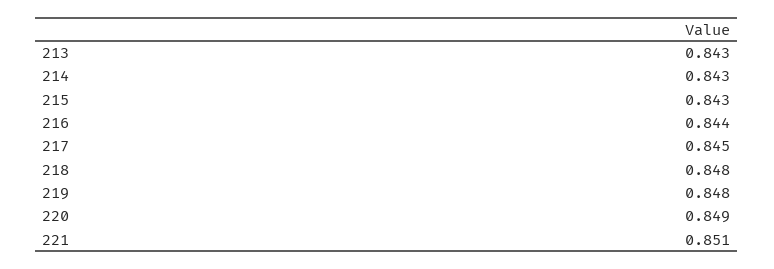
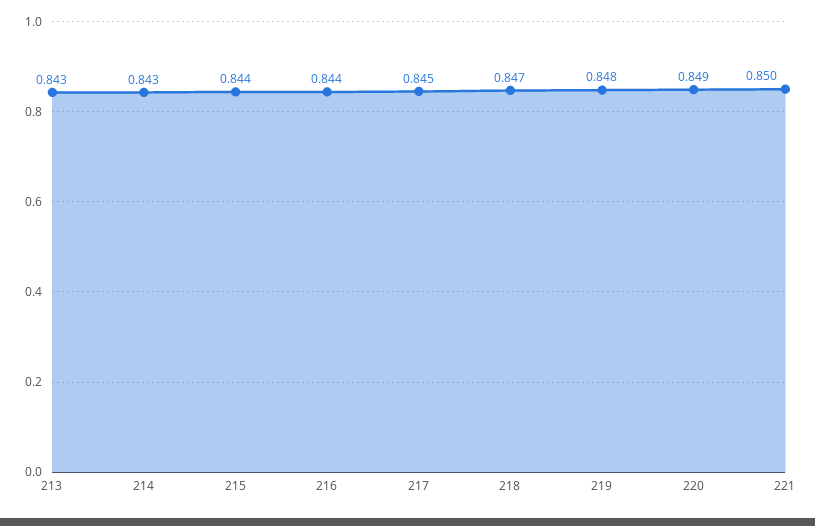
  {
    "213": 0.843,
    "214": 0.843,
-   "215": 0.843,
+   "215": 0.844,
    "216": 0.844,
    "217": 0.845,
-   "218": 0.848,
+   "218": 0.847,
    "219": 0.848,
    "220": 0.849,
-   "221": 0.851
+   "221": 0.85
  }

